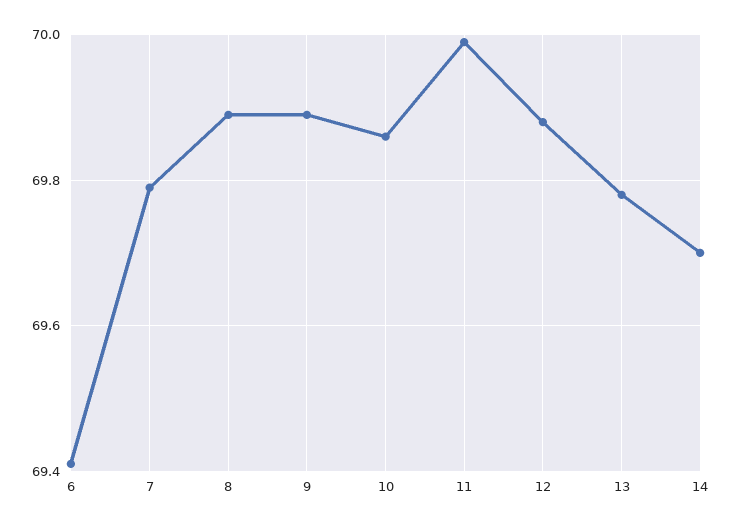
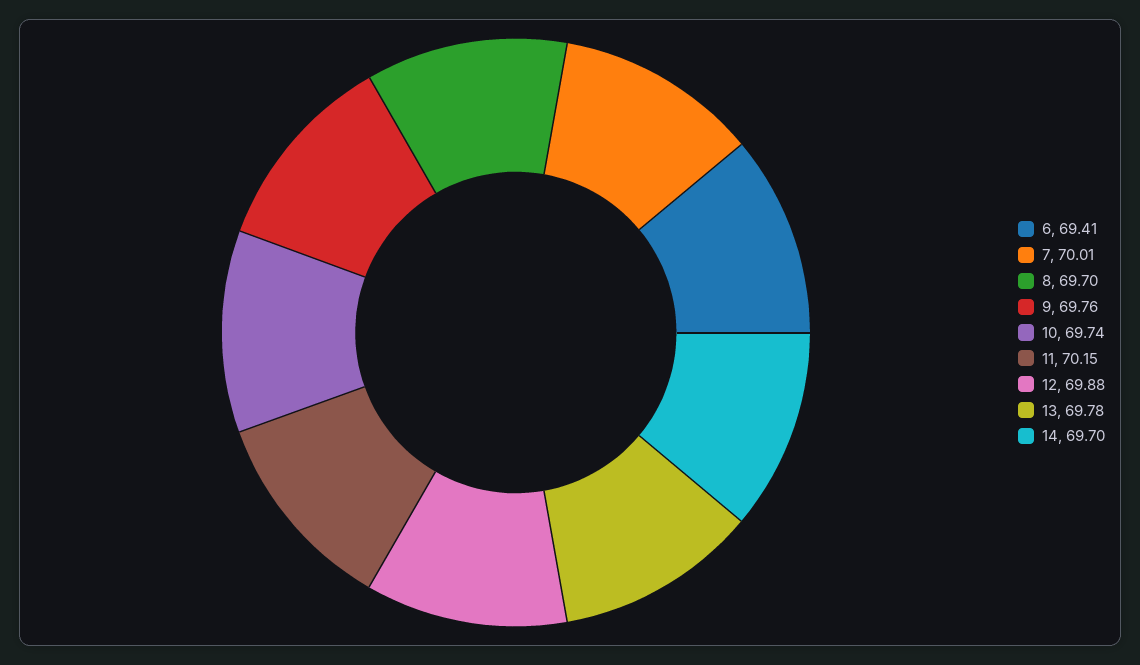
  {
    "6": 69.41,
-   "7": 69.8,
+   "7": 70.01,
-   "8": 69.9,
+   "8": 69.7,
-   "9": 69.9,
+   "9": 69.76,
-   "10": 69.85,
+   "10": 69.74,
-   "11": 70,
+   "11": 70.15,
    "12": 69.88,
    "13": 69.78,
    "14": 69.7
  }

